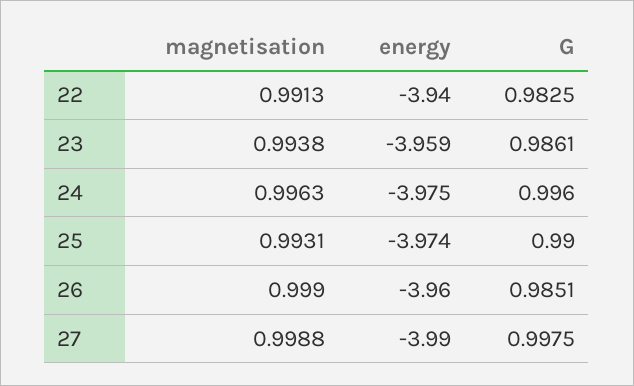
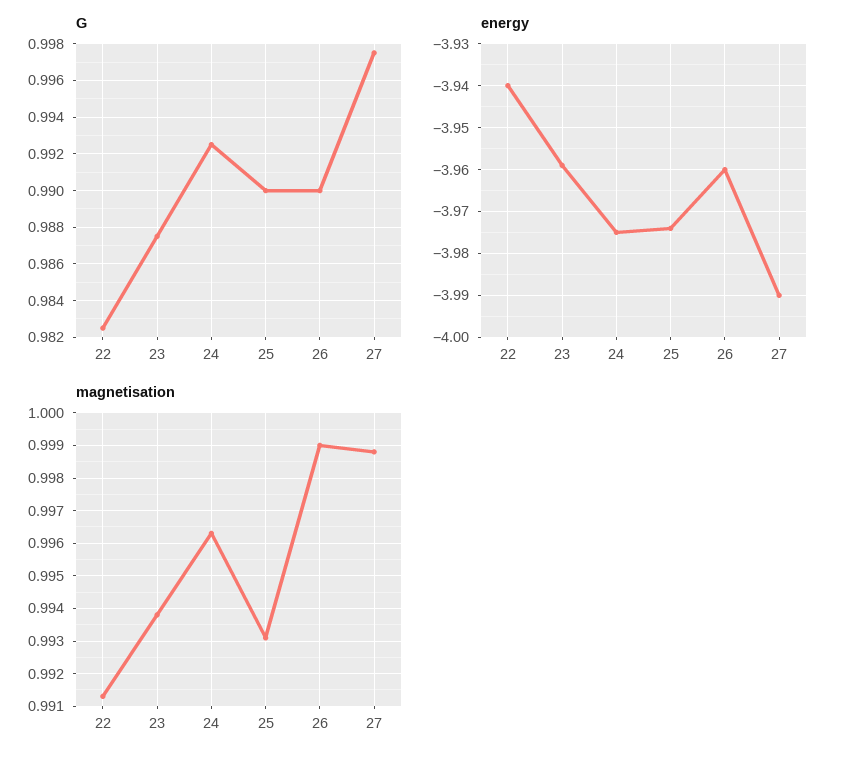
  {
    "magnetisation": {
      "22": 0.9913,
      "23": 0.9938,
      "24": 0.9963,
      "25": 0.9931,
      "26": 0.999,
      "27": 0.9988
    },
    "energy": {
      "22": -3.94,
      "23": -3.959,
      "24": -3.975,
      "25": -3.974,
      "26": -3.96,
      "27": -3.99
    },
    "G": {
      "22": 0.9825,
-     "23": 0.9861,
+     "23": 0.9875,
-     "24": 0.996,
+     "24": 0.9925,
      "25": 0.99,
-     "26": 0.9851,
+     "26": 0.99,
      "27": 0.9975
    }
  }

